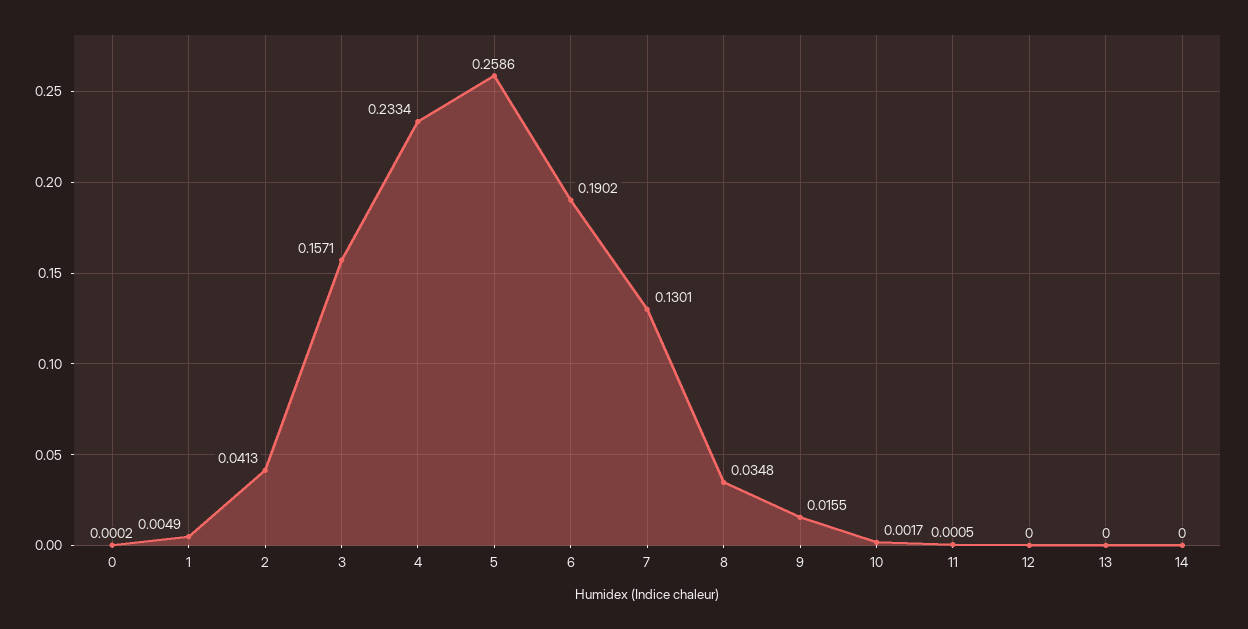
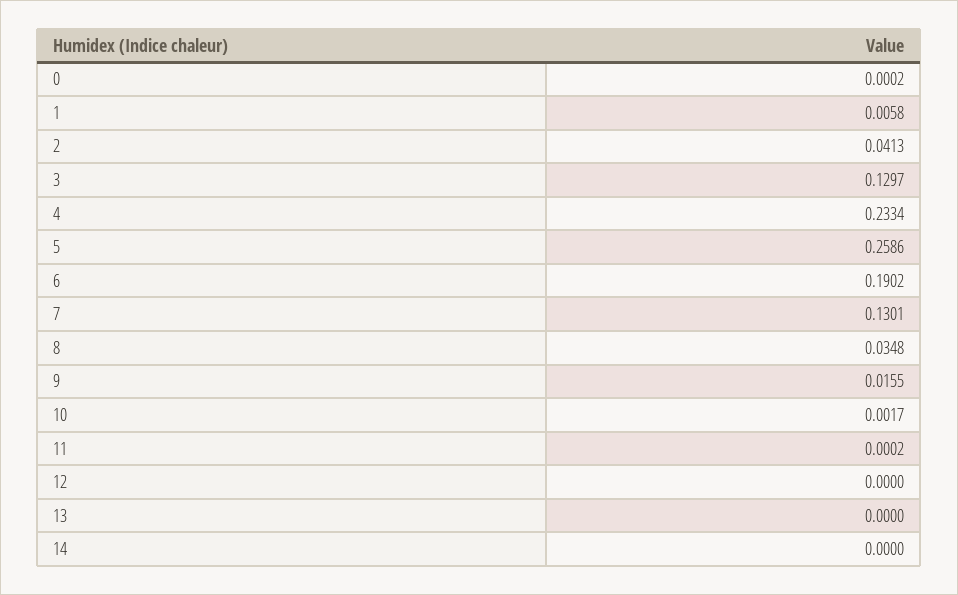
  {
    "0": 0.0002,
-   "1": 0.0049,
+   "1": 0.0058,
    "2": 0.0413,
-   "3": 0.1571,
+   "3": 0.1297,
    "4": 0.2334,
    "5": 0.2586,
    "6": 0.1902,
    "7": 0.1301,
    "8": 0.0348,
    "9": 0.0155,
    "10": 0.0017,
-   "11": 0.0005,
+   "11": 0.0002,
    "12": 0,
    "13": 0,
    "14": 0
  }

